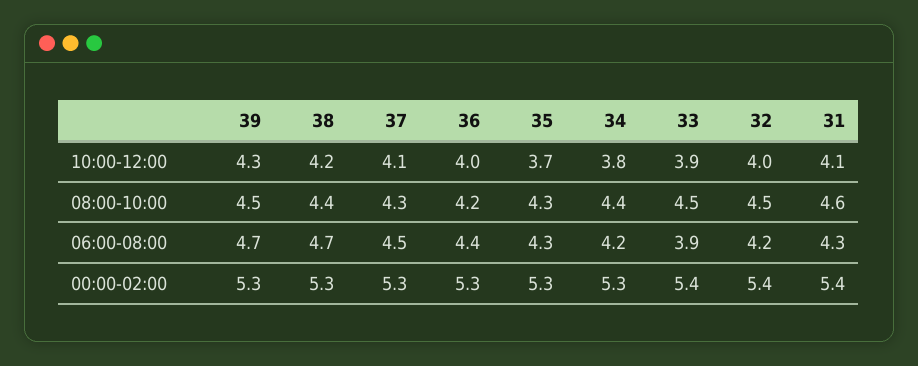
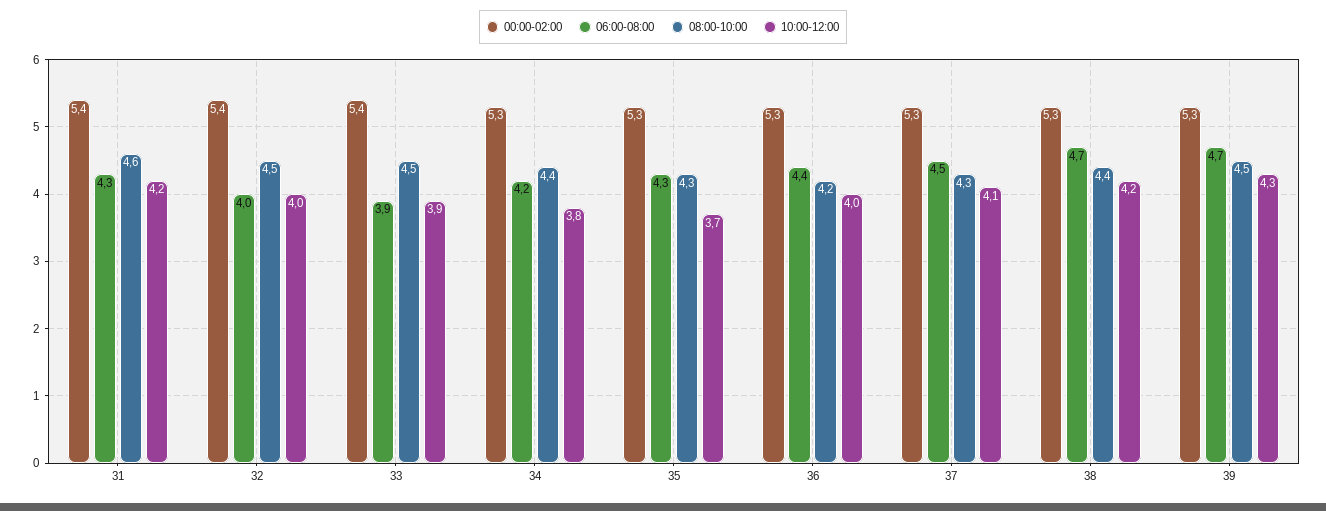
  {
    "10:00-12:00": {
      "39": 4.3,
      "38": 4.2,
      "37": 4.1,
      "36": 4,
      "35": 3.7,
      "34": 3.8,
      "33": 3.9,
      "32": 4,
-     "31": 4.1
+     "31": 4.2
    },
    "08:00-10:00": {
      "39": 4.5,
      "38": 4.4,
      "37": 4.3,
      "36": 4.2,
      "35": 4.3,
      "34": 4.4,
      "33": 4.5,
      "32": 4.5,
      "31": 4.6
    },
    "06:00-08:00": {
      "39": 4.7,
      "38": 4.7,
      "37": 4.5,
      "36": 4.4,
      "35": 4.3,
      "34": 4.2,
      "33": 3.9,
-     "32": 4.2,
+     "32": 4,
      "31": 4.3
    },
    "00:00-02:00": {
      "39": 5.3,
      "38": 5.3,
      "37": 5.3,
      "36": 5.3,
      "35": 5.3,
      "34": 5.3,
      "33": 5.4,
      "32": 5.4,
      "31": 5.4
    }
  }

